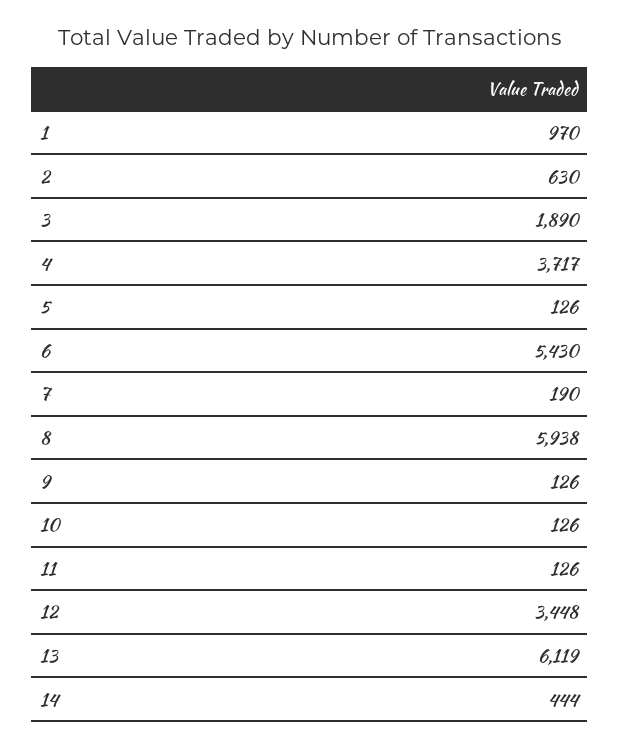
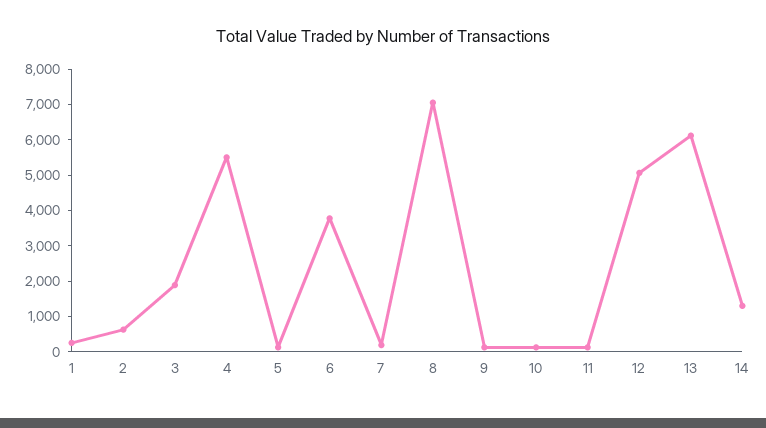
  {
-   "1": 970,
+   "1": 250,
    "2": 630,
    "3": 1890,
-   "4": 3717,
+   "4": 5500,
    "5": 126,
-   "6": 5430,
+   "6": 3750,
    "7": 190,
-   "8": 5938,
+   "8": 7000,
    "9": 126,
    "10": 126,
    "11": 126,
-   "12": 3448,
+   "12": 5000,
    "13": 6119,
-   "14": 444
+   "14": 1250
  }

